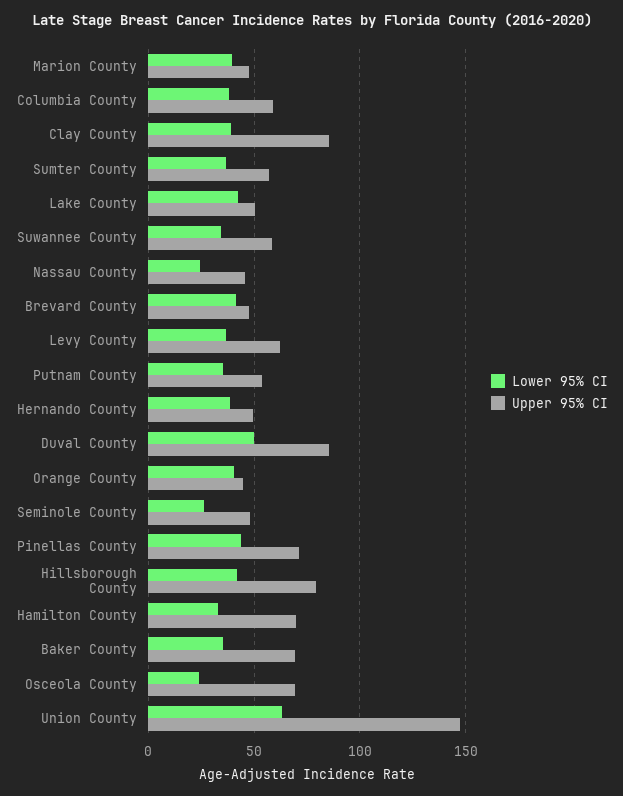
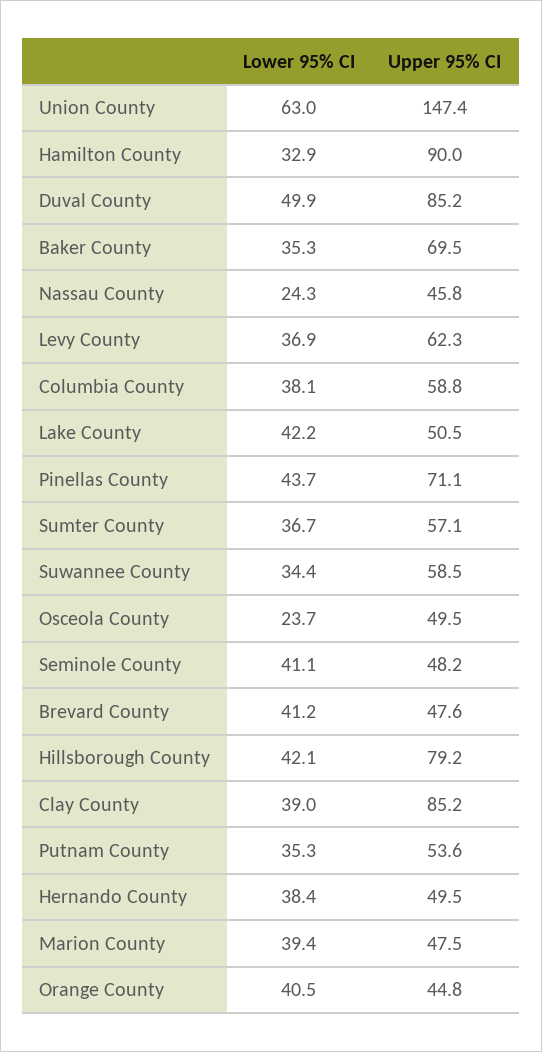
  {
    "Lower 95% CI": {
      "Marion County": 39.4,
      "Columbia County": 38.1,
      "Clay County": 39,
      "Sumter County": 36.7,
      "Lake County": 42.2,
      "Suwannee County": 34.4,
      "Nassau County": 24.3,
      "Brevard County": 41.2,
      "Levy County": 36.9,
      "Putnam County": 35.3,
      "Hernando County": 38.4,
      "Duval County": 49.9,
      "Orange County": 40.5,
-     "Seminole County": 25,
+     "Seminole County": 41.1,
      "Pinellas County": 43.7,
      "Hillsborough County": 42.1,
      "Hamilton County": 32.9,
      "Baker County": 35.3,
      "Osceola County": 23.7,
      "Union County": 63
    },
    "Upper 95% CI": {
      "Marion County": 47.5,
      "Columbia County": 58.8,
      "Clay County": 85.2,
      "Sumter County": 57.1,
      "Lake County": 50.5,
      "Suwannee County": 58.5,
      "Nassau County": 45.8,
      "Brevard County": 47.6,
      "Levy County": 62.3,
      "Putnam County": 53.6,
      "Hernando County": 49.5,
      "Duval County": 85.2,
      "Orange County": 44.8,
      "Seminole County": 48.2,
      "Pinellas County": 71.1,
      "Hillsborough County": 79.2,
-     "Hamilton County": 70,
+     "Hamilton County": 90,
      "Baker County": 69.5,
-     "Osceola County": 70,
+     "Osceola County": 49.5,
      "Union County": 147.4
    }
  }

